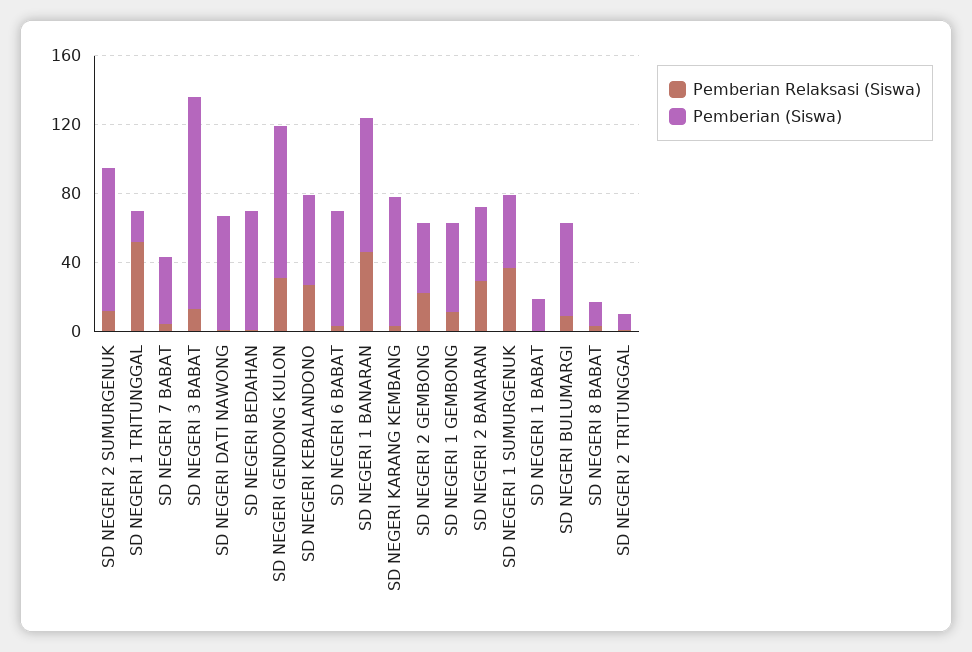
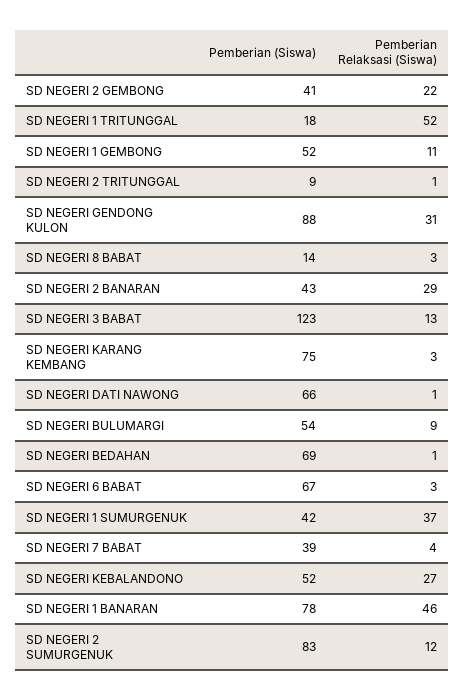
  {
    "Pemberian Relaksasi (Siswa)": {
      "SD NEGERI 2 SUMURGENUK": 12,
      "SD NEGERI 1 TRITUNGGAL": 52,
      "SD NEGERI 7 BABAT": 4,
      "SD NEGERI 3 BABAT": 13,
      "SD NEGERI DATI NAWONG": 1,
      "SD NEGERI BEDAHAN": 1,
      "SD NEGERI GENDONG KULON": 31,
      "SD NEGERI KEBALANDONO": 27,
      "SD NEGERI 6 BABAT": 3,
      "SD NEGERI 1 BANARAN": 46,
      "SD NEGERI KARANG KEMBANG": 3,
      "SD NEGERI 2 GEMBONG": 22,
      "SD NEGERI 1 GEMBONG": 11,
      "SD NEGERI 2 BANARAN": 29,
      "SD NEGERI 1 SUMURGENUK": 37,
-     "SD NEGERI 1 BABAT": 0,
      "SD NEGERI BULUMARGI": 9,
      "SD NEGERI 8 BABAT": 3,
      "SD NEGERI 2 TRITUNGGAL": 1
    },
    "Pemberian (Siswa)": {
      "SD NEGERI 2 SUMURGENUK": 83,
      "SD NEGERI 1 TRITUNGGAL": 18,
      "SD NEGERI 7 BABAT": 39,
      "SD NEGERI 3 BABAT": 123,
      "SD NEGERI DATI NAWONG": 66,
      "SD NEGERI BEDAHAN": 69,
      "SD NEGERI GENDONG KULON": 88,
      "SD NEGERI KEBALANDONO": 52,
      "SD NEGERI 6 BABAT": 67,
      "SD NEGERI 1 BANARAN": 78,
      "SD NEGERI KARANG KEMBANG": 75,
      "SD NEGERI 2 GEMBONG": 41,
      "SD NEGERI 1 GEMBONG": 52,
      "SD NEGERI 2 BANARAN": 43,
      "SD NEGERI 1 SUMURGENUK": 42,
-     "SD NEGERI 1 BABAT": 20,
      "SD NEGERI BULUMARGI": 54,
      "SD NEGERI 8 BABAT": 14,
      "SD NEGERI 2 TRITUNGGAL": 9
    }
  }

